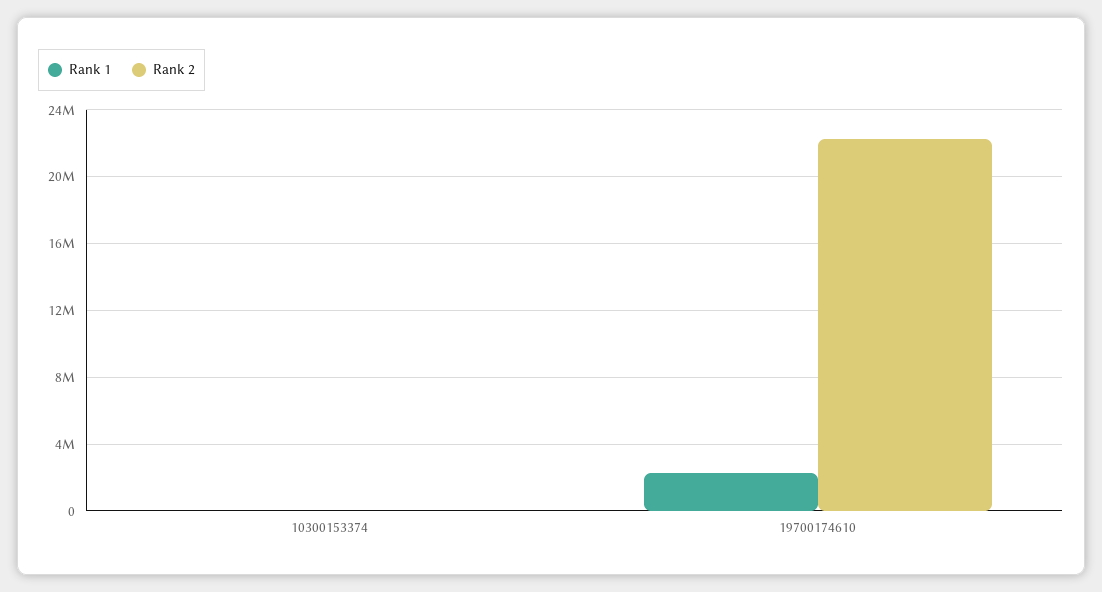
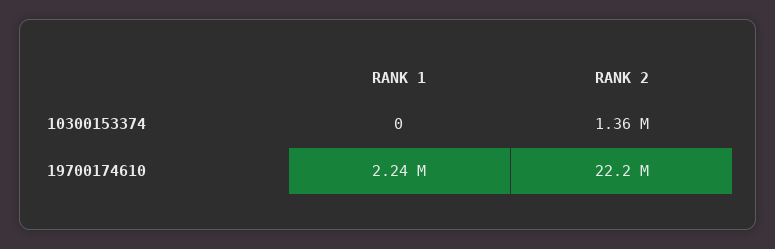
  {
    "Rank 1": {
      "10300153374": 0,
      "19700174610": 2240000
    },
    "Rank 2": {
-     "10300153374": 0,
+     "10300153374": 1360000,
      "19700174610": 22200000
    }
  }

